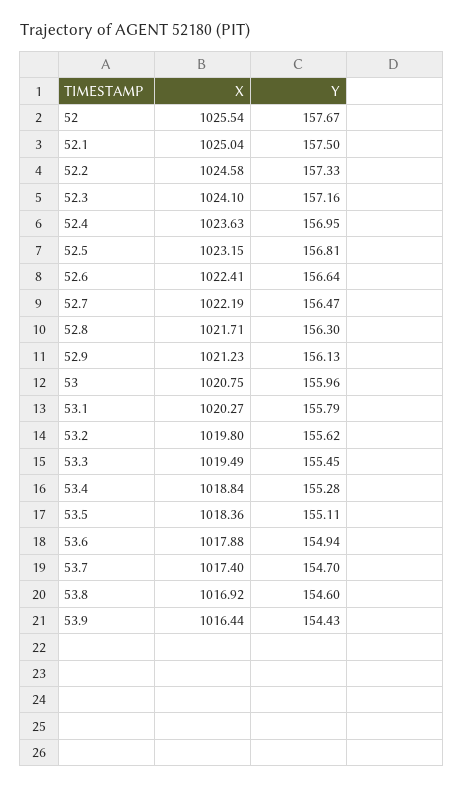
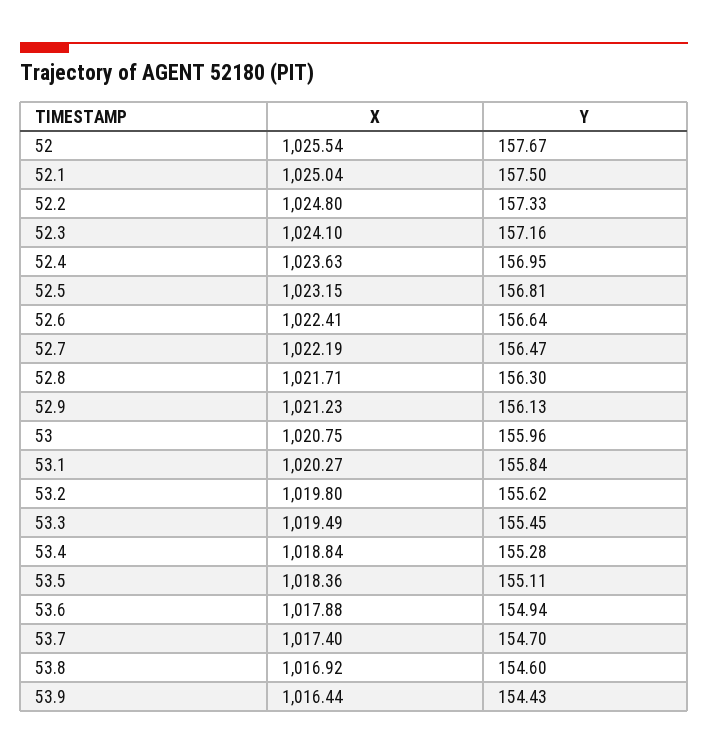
  {
    "X": {
      "52": 1025.54,
      "52.1": 1025.04,
-     "52.2": 1024.58,
+     "52.2": 1024.8,
      "52.3": 1024.1,
      "52.4": 1023.63,
      "52.5": 1023.15,
      "52.6": 1022.41,
      "52.7": 1022.19,
      "52.8": 1021.71,
      "52.9": 1021.23,
      "53": 1020.75,
      "53.1": 1020.27,
      "53.2": 1019.8,
      "53.3": 1019.49,
      "53.4": 1018.84,
      "53.5": 1018.36,
      "53.6": 1017.88,
      "53.7": 1017.4,
      "53.8": 1016.92,
      "53.9": 1016.44
    },
    "Y": {
      "52": 157.67,
      "52.1": 157.5,
      "52.2": 157.33,
      "52.3": 157.16,
      "52.4": 156.95,
      "52.5": 156.81,
      "52.6": 156.64,
      "52.7": 156.47,
      "52.8": 156.3,
      "52.9": 156.13,
      "53": 155.96,
-     "53.1": 155.79,
+     "53.1": 155.84,
      "53.2": 155.62,
      "53.3": 155.45,
      "53.4": 155.28,
      "53.5": 155.11,
      "53.6": 154.94,
      "53.7": 154.7,
      "53.8": 154.6,
      "53.9": 154.43
    }
  }

